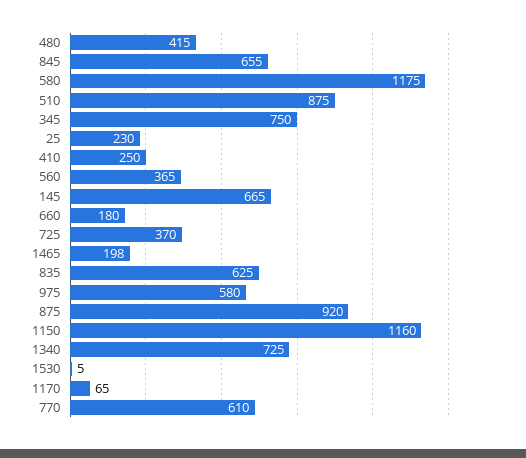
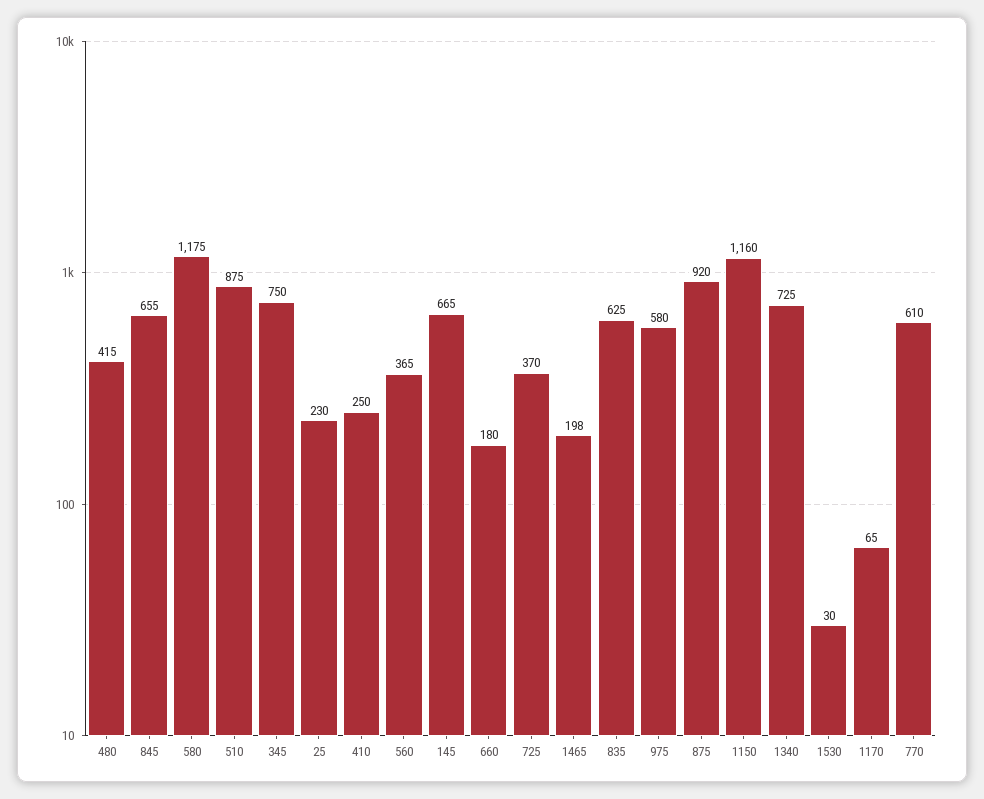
  {
    "480": 415,
    "845": 655,
    "580": 1175,
    "510": 875,
    "345": 750,
    "25": 230,
    "410": 250,
    "560": 365,
    "145": 665,
    "660": 180,
    "725": 370,
    "1465": 198,
    "835": 625,
    "975": 580,
    "875": 920,
    "1150": 1160,
    "1340": 725,
-   "1530": 5,
+   "1530": 30,
    "1170": 65,
    "770": 610
  }

